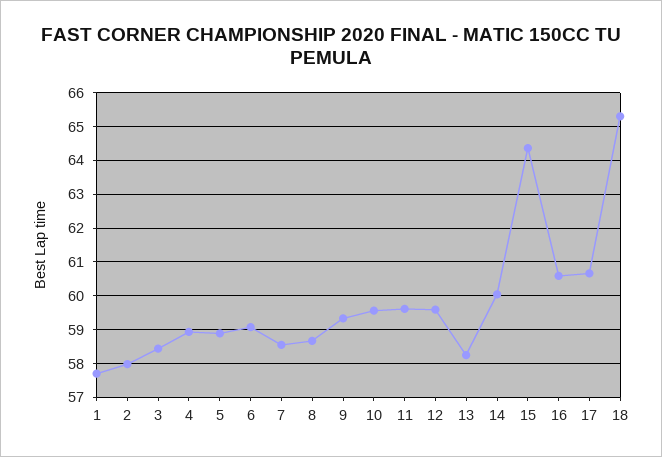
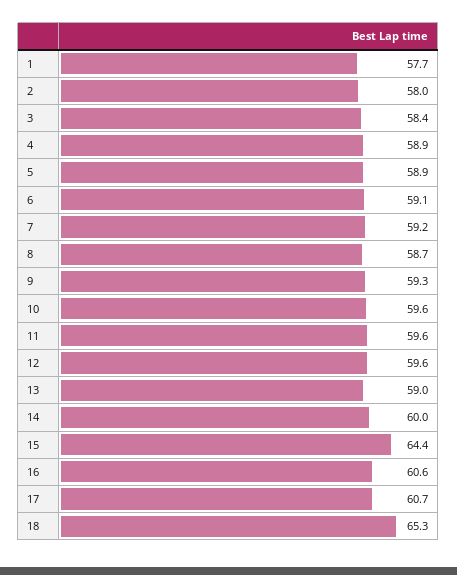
  {
    "1": 57.7,
    "2": 58,
    "3": 58.4,
    "4": 58.9,
    "5": 58.9,
    "6": 59.1,
-   "7": 58.6,
+   "7": 59.2,
    "8": 58.7,
    "9": 59.3,
    "10": 59.6,
    "11": 59.6,
    "12": 59.6,
-   "13": 58.2,
+   "13": 59,
    "14": 60,
    "15": 64.4,
    "16": 60.6,
    "17": 60.7,
    "18": 65.3
  }

